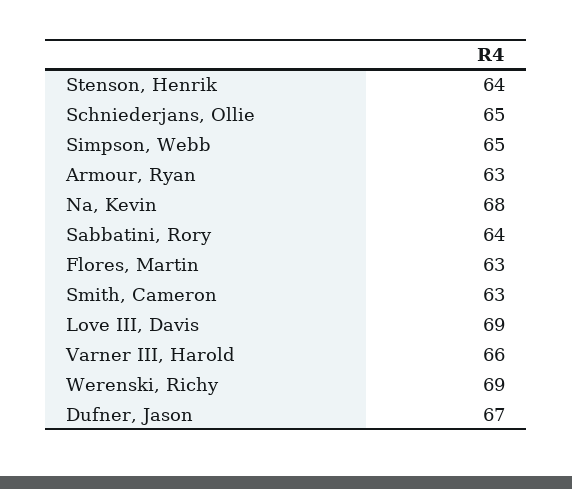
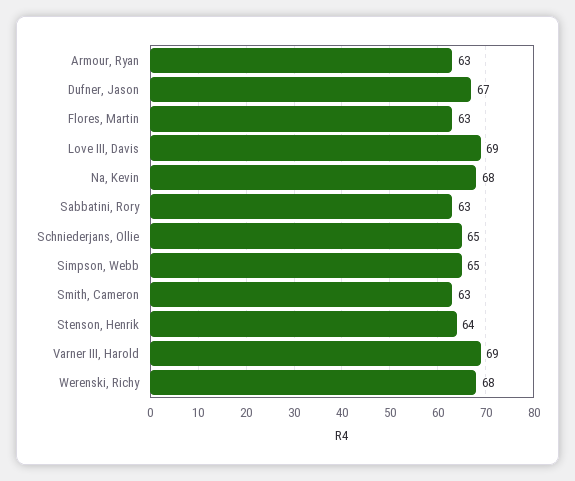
  {
    "Stenson, Henrik": 64,
    "Schniederjans, Ollie": 65,
    "Simpson, Webb": 65,
    "Armour, Ryan": 63,
    "Na, Kevin": 68,
-   "Sabbatini, Rory": 64,
+   "Sabbatini, Rory": 63,
    "Flores, Martin": 63,
    "Smith, Cameron": 63,
    "Love III, Davis": 69,
-   "Varner III, Harold": 66,
+   "Varner III, Harold": 69,
-   "Werenski, Richy": 69,
+   "Werenski, Richy": 68,
    "Dufner, Jason": 67
  }

